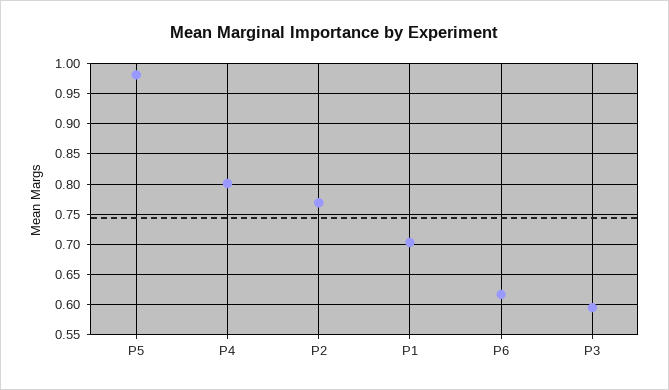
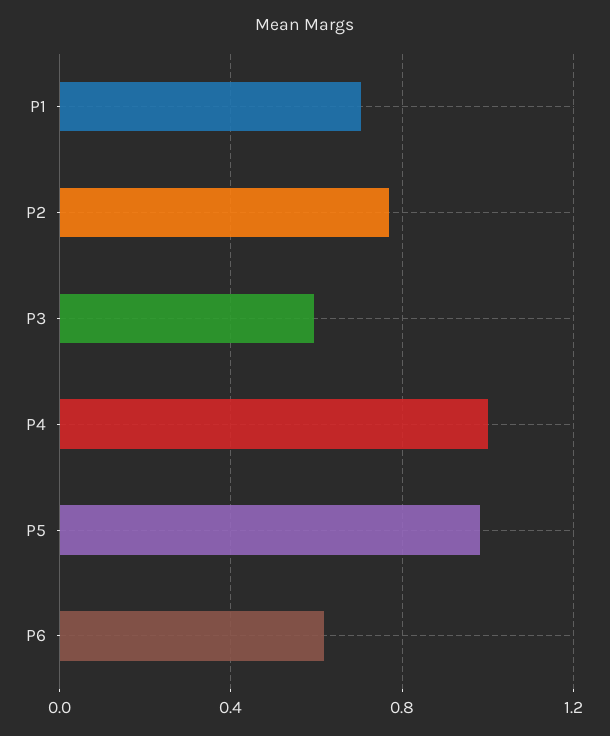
  {
    "P5": 0.98,
-   "P4": 0.8,
+   "P4": 1,
    "P2": 0.77,
    "P1": 0.7,
    "P6": 0.62,
    "P3": 0.6
  }

